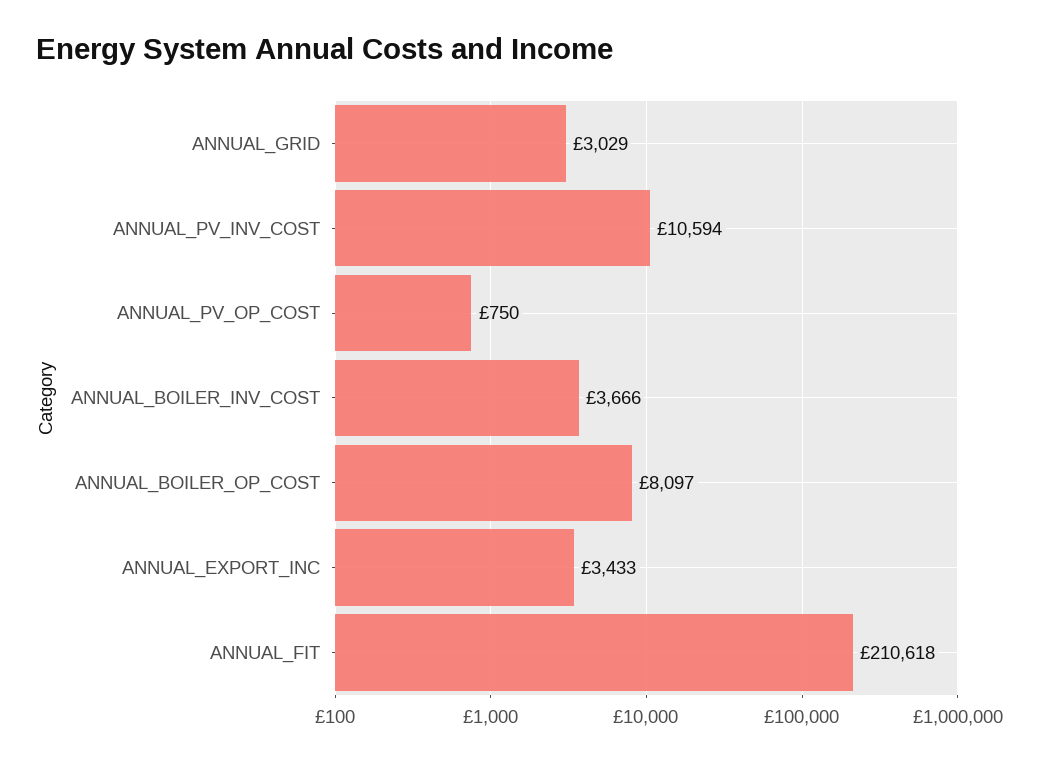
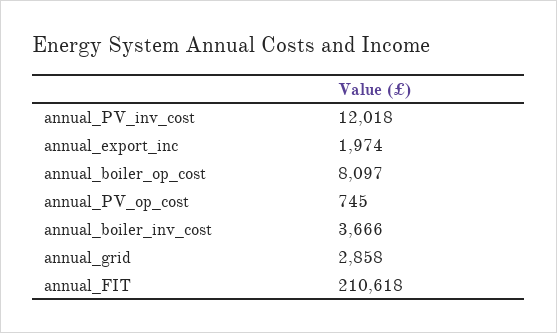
  {
-   "ANNUAL_GRID": 3029,
+   "ANNUAL_GRID": 2858,
-   "ANNUAL_PV_INV_COST": 10594,
+   "ANNUAL_PV_INV_COST": 12018,
-   "ANNUAL_PV_OP_COST": 750,
+   "ANNUAL_PV_OP_COST": 745,
    "ANNUAL_BOILER_INV_COST": 3666,
    "ANNUAL_BOILER_OP_COST": 8097,
-   "ANNUAL_EXPORT_INC": 3433,
+   "ANNUAL_EXPORT_INC": 1974,
    "ANNUAL_FIT": 210618
  }

